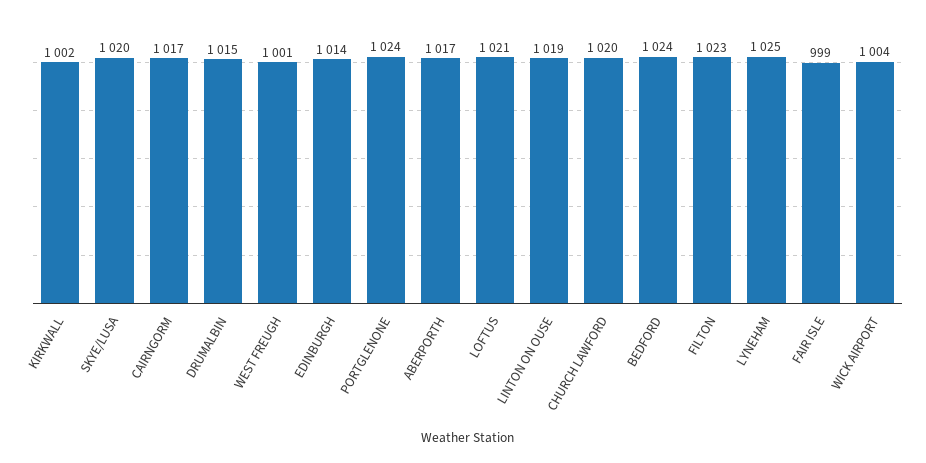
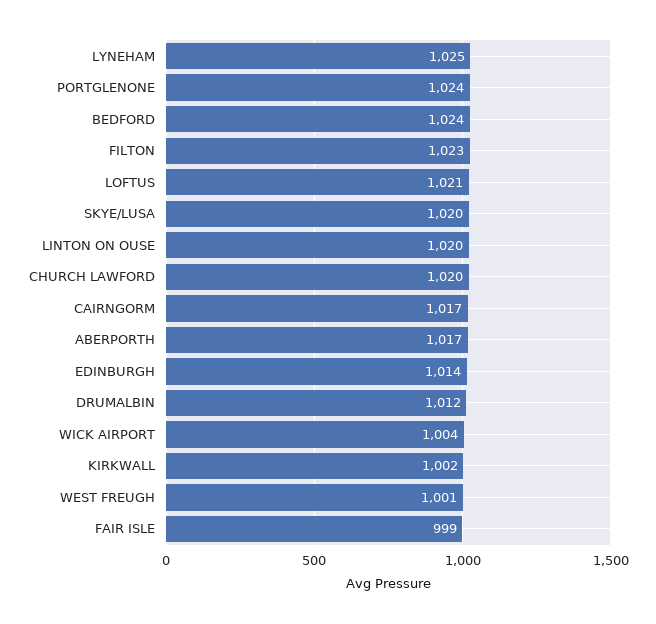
  {
    "KIRKWALL": 1002,
    "SKYE/LUSA": 1020,
    "CAIRNGORM": 1017,
-   "DRUMALBIN": 1015,
+   "DRUMALBIN": 1012,
    "WEST FREUGH": 1001,
    "EDINBURGH": 1014,
    "PORTGLENONE": 1024,
    "ABERPORTH": 1017,
    "LOFTUS": 1021,
-   "LINTON ON OUSE": 1019,
+   "LINTON ON OUSE": 1020,
    "CHURCH LAWFORD": 1020,
    "BEDFORD": 1024,
    "FILTON": 1023,
    "LYNEHAM": 1025,
    "FAIR ISLE": 999,
    "WICK AIRPORT": 1004
  }

